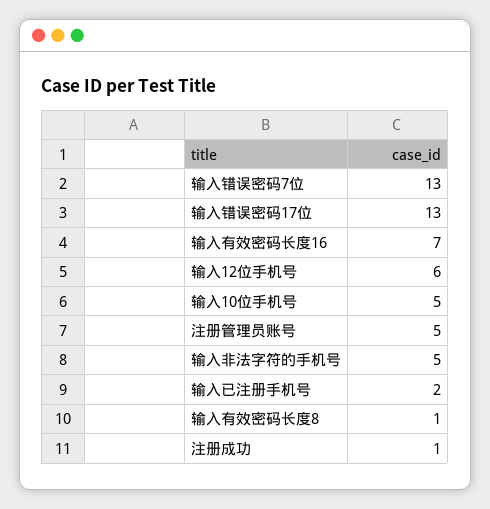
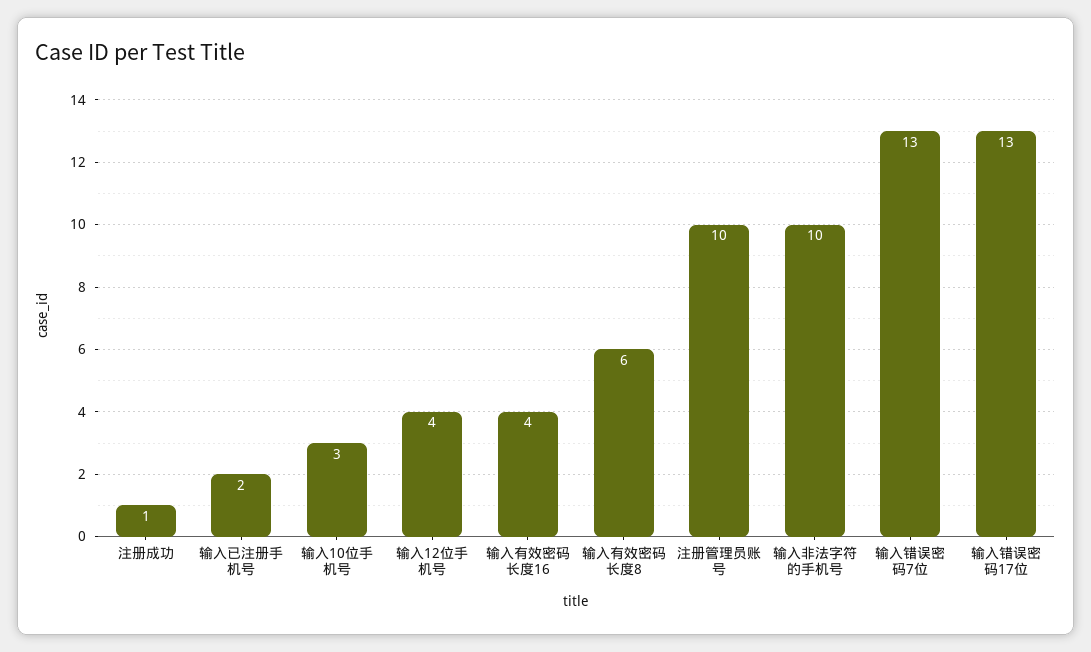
  {
    "输入错误密码7位": 13,
    "输入错误密码17位": 13,
-   "输入有效密码长度16": 7,
+   "输入有效密码长度16": 4,
-   "输入12位手机号": 6,
+   "输入12位手机号": 4,
-   "输入10位手机号": 5,
+   "输入10位手机号": 3,
-   "注册管理员账号": 5,
+   "注册管理员账号": 10,
-   "输入非法字符的手机号": 5,
+   "输入非法字符的手机号": 10,
    "输入已注册手机号": 2,
-   "输入有效密码长度8": 1,
+   "输入有效密码长度8": 6,
    "注册成功": 1
  }

